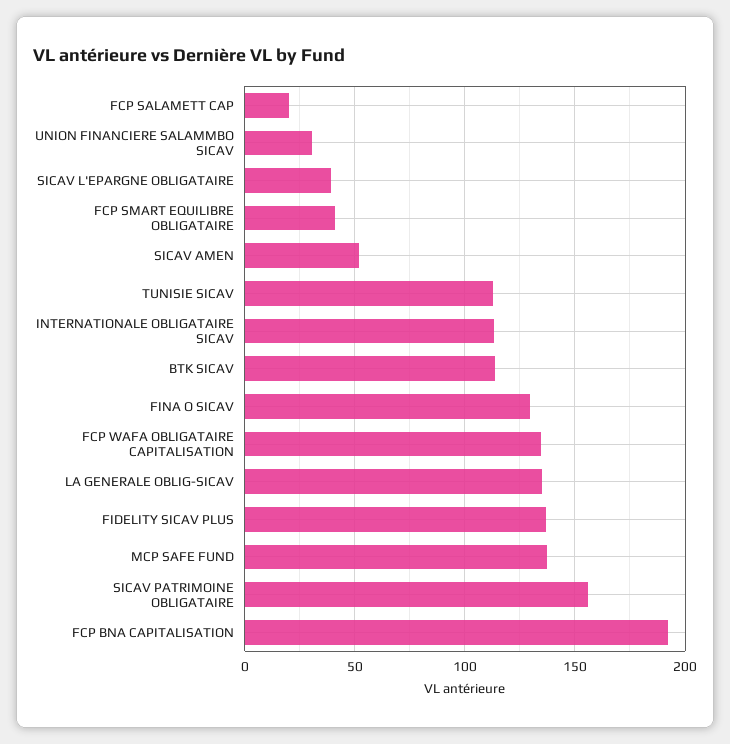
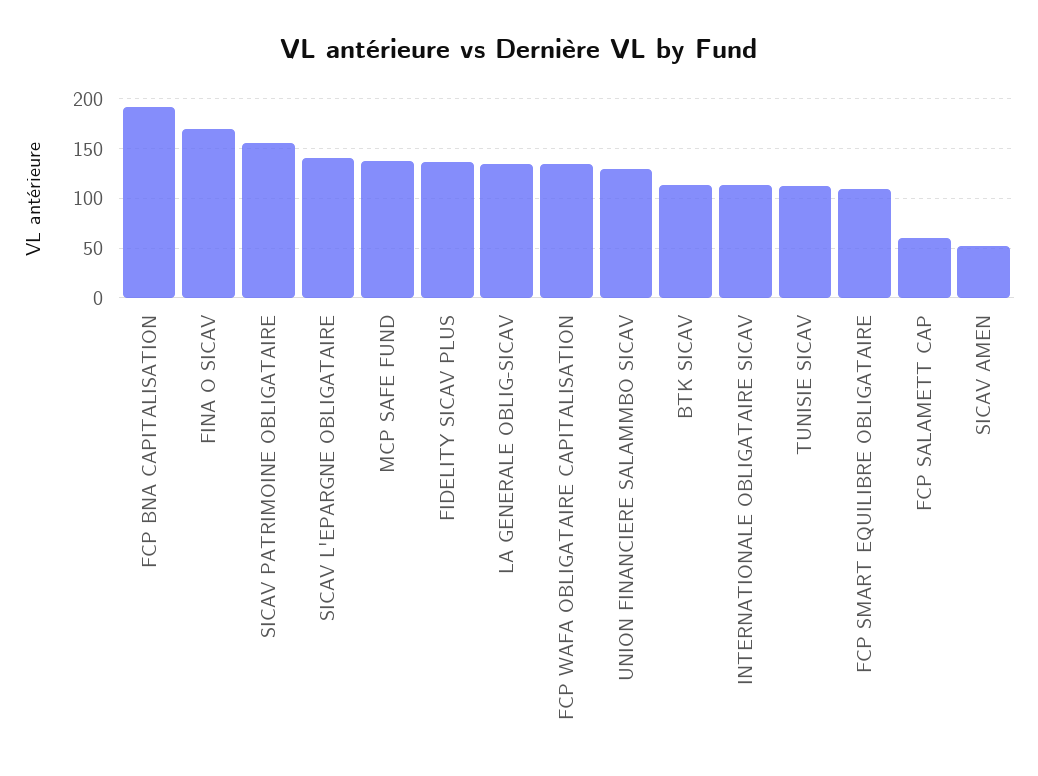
  {
-   "FCP SALAMETT CAP": 20,
+   "FCP SALAMETT CAP": 60,
-   "UNION FINANCIERE SALAMMBO SICAV": 30,
+   "UNION FINANCIERE SALAMMBO SICAV": 130,
-   "SICAV L'EPARGNE OBLIGATAIRE": 40,
+   "SICAV L'EPARGNE OBLIGATAIRE": 140,
-   "FCP SMART EQUILIBRE OBLIGATAIRE": 40,
+   "FCP SMART EQUILIBRE OBLIGATAIRE": 110,
    "SICAV AMEN": 50,
    "TUNISIE SICAV": 115,
    "INTERNATIONALE OBLIGATAIRE SICAV": 115,
    "BTK SICAV": 115,
-   "FINA O SICAV": 130,
+   "FINA O SICAV": 170,
    "FCP WAFA OBLIGATAIRE CAPITALISATION": 135,
    "LA GENERALE OBLIG-SICAV": 135,
    "FIDELITY SICAV PLUS": 135,
    "MCP SAFE FUND": 135,
    "SICAV PATRIMOINE OBLIGATAIRE": 155,
    "FCP BNA CAPITALISATION": 190
  }

